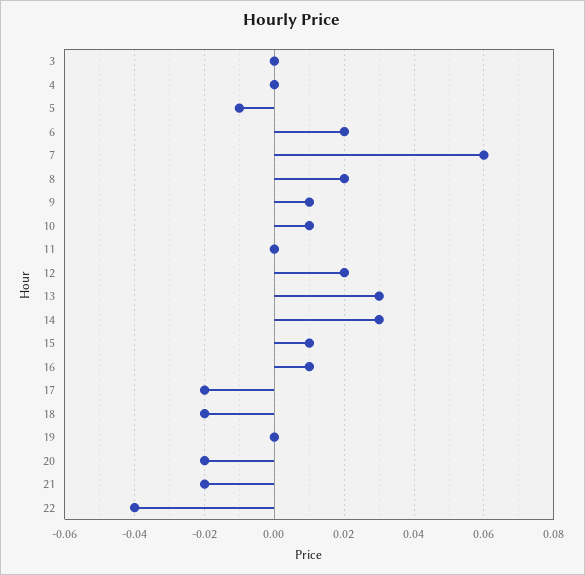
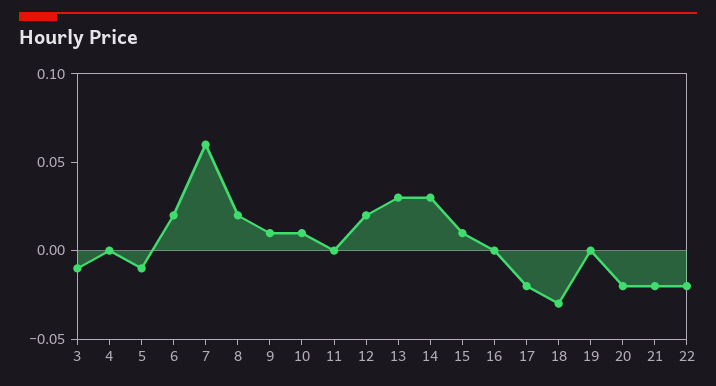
  {
-   "3": 0,
+   "3": -0.01,
    "4": 0,
    "5": -0.01,
    "6": 0.02,
    "7": 0.06,
    "8": 0.02,
    "9": 0.01,
    "10": 0.01,
    "11": 0,
    "12": 0.02,
    "13": 0.03,
    "14": 0.03,
    "15": 0.01,
-   "16": 0.01,
+   "16": 0,
    "17": -0.02,
-   "18": -0.02,
+   "18": -0.03,
    "19": 0,
    "20": -0.02,
    "21": -0.02,
-   "22": -0.04
+   "22": -0.02
  }

